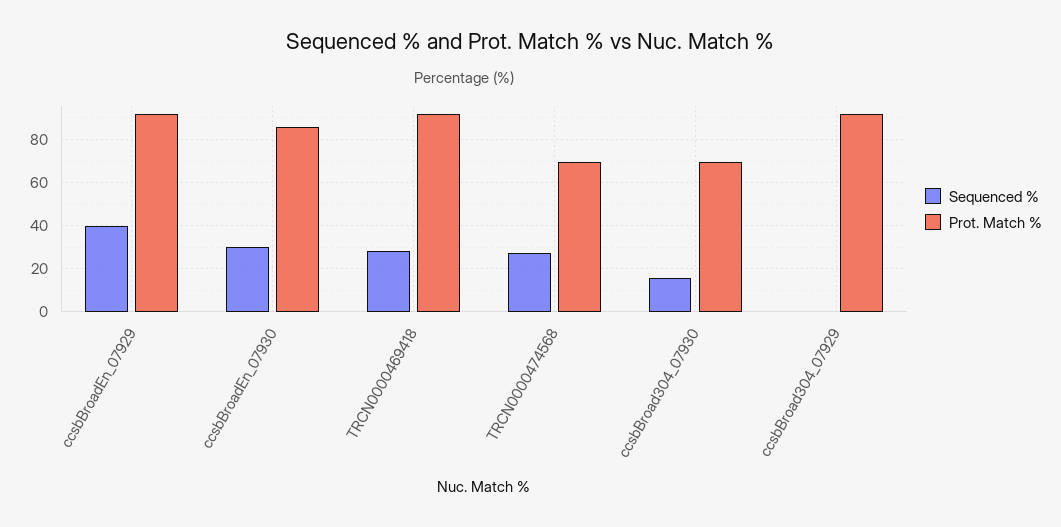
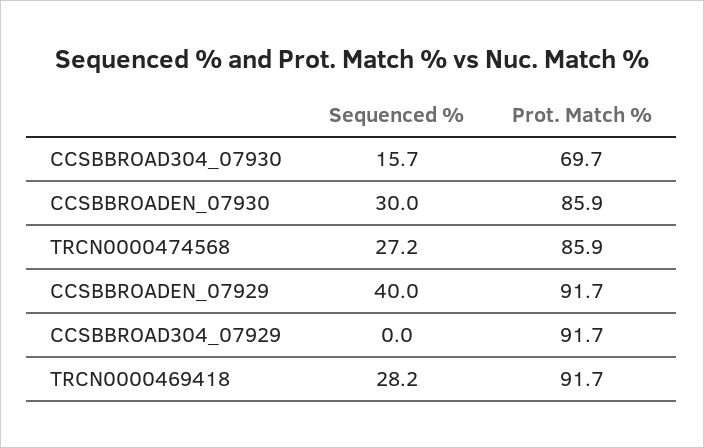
  {
    "Sequenced %": {
      "ccsbBroadEn_07929": 40,
      "ccsbBroadEn_07930": 30,
      "TRCN0000469418": 28.2,
      "TRCN0000474568": 27.2,
      "ccsbBroad304_07930": 15.7,
      "ccsbBroad304_07929": 0
    },
    "Prot. Match %": {
      "ccsbBroadEn_07929": 91.7,
      "ccsbBroadEn_07930": 85.9,
      "TRCN0000469418": 91.7,
-     "TRCN0000474568": 70,
+     "TRCN0000474568": 85.9,
      "ccsbBroad304_07930": 69.7,
      "ccsbBroad304_07929": 91.7
    }
  }

